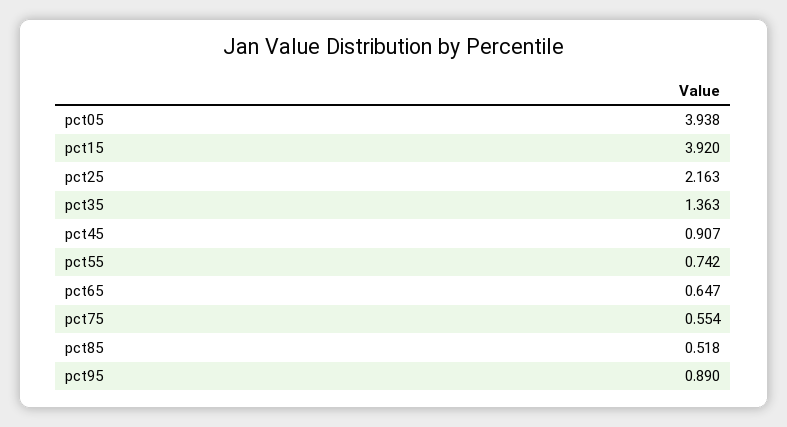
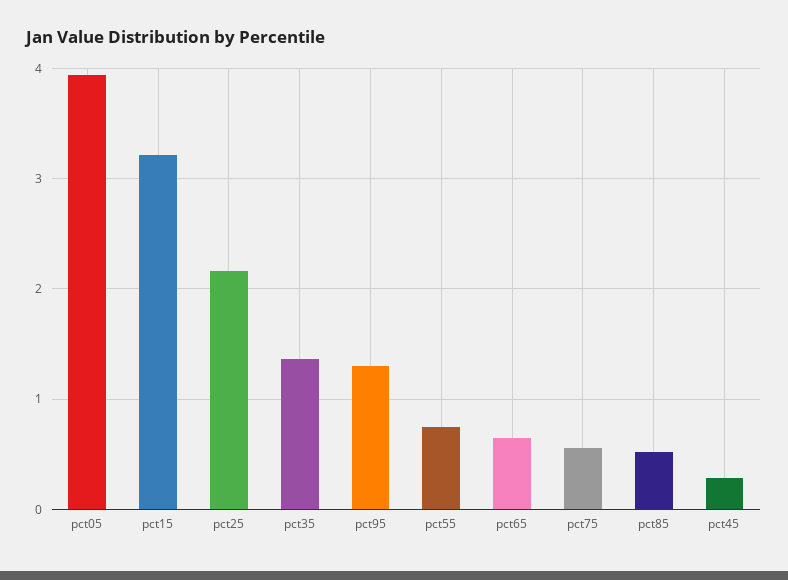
  {
    "pct05": 3.938,
-   "pct15": 3.92,
+   "pct15": 3.2,
    "pct25": 2.163,
    "pct35": 1.363,
-   "pct45": 0.907,
+   "pct45": 0.3,
    "pct55": 0.742,
    "pct65": 0.647,
    "pct75": 0.554,
    "pct85": 0.518,
-   "pct95": 0.89
+   "pct95": 1.3
  }

